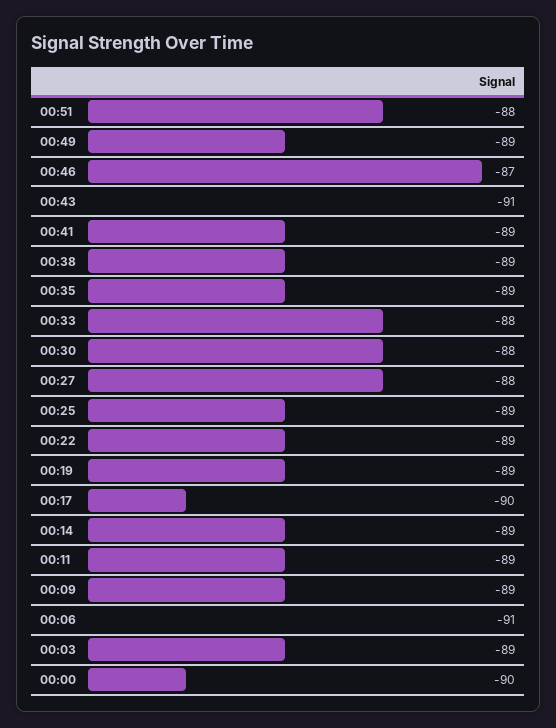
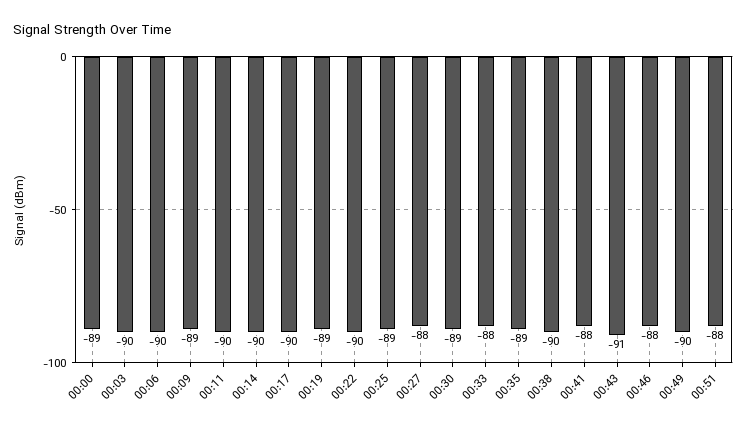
  {
    "00:51": -88,
-   "00:49": -89,
+   "00:49": -90,
-   "00:46": -87,
+   "00:46": -88,
    "00:43": -91,
-   "00:41": -89,
+   "00:41": -88,
-   "00:38": -89,
+   "00:38": -90,
    "00:35": -89,
    "00:33": -88,
-   "00:30": -88,
+   "00:30": -89,
    "00:27": -88,
    "00:25": -89,
-   "00:22": -89,
+   "00:22": -90,
    "00:19": -89,
    "00:17": -90,
-   "00:14": -89,
+   "00:14": -90,
-   "00:11": -89,
+   "00:11": -90,
    "00:09": -89,
-   "00:06": -91,
+   "00:06": -90,
-   "00:03": -89,
+   "00:03": -90,
-   "00:00": -90
+   "00:00": -89
  }

